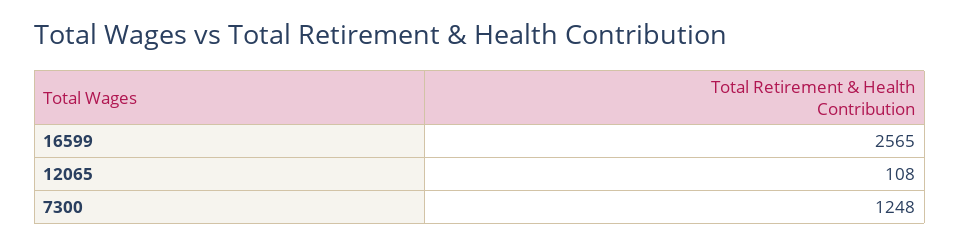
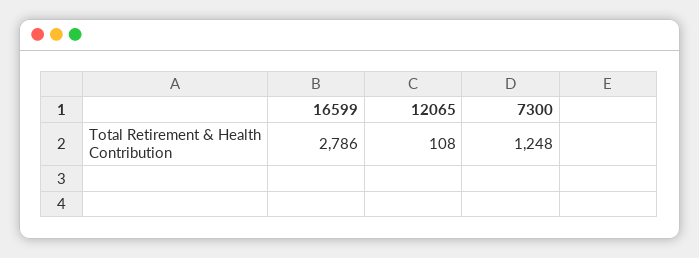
  {
-   "16599": 2565,
+   "16599": 2786,
    "12065": 108,
    "7300": 1248
  }

